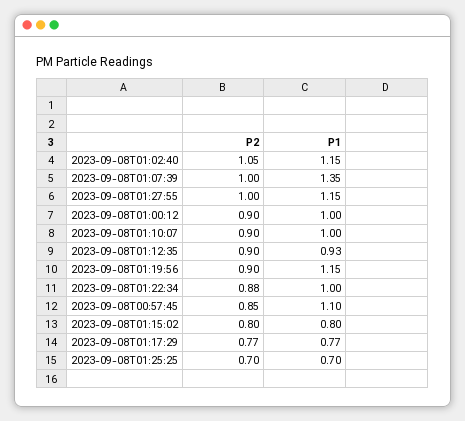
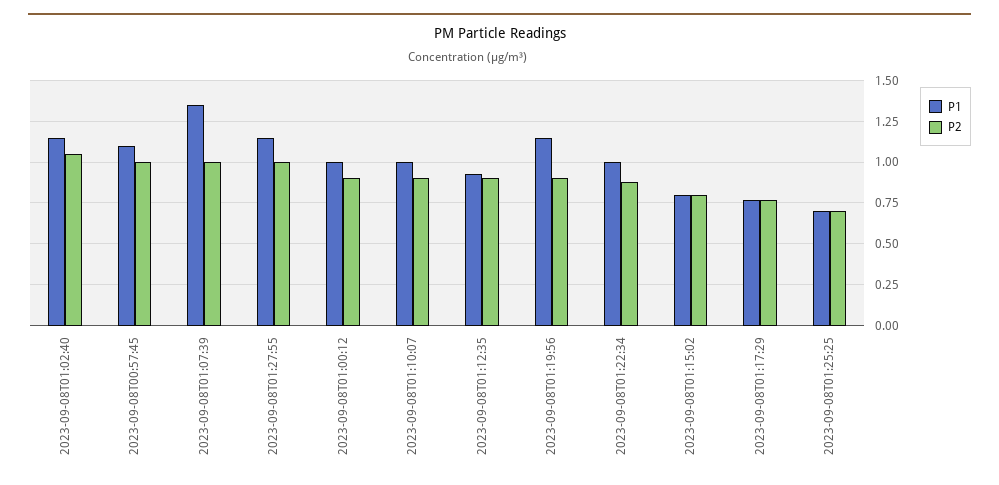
  {
    "P2": {
      "2023-09-08T01:02:40": 1.05,
      "2023-09-08T01:07:39": 1,
      "2023-09-08T01:27:55": 1,
      "2023-09-08T01:00:12": 0.9,
      "2023-09-08T01:10:07": 0.9,
      "2023-09-08T01:12:35": 0.9,
      "2023-09-08T01:19:56": 0.9,
      "2023-09-08T01:22:34": 0.88,
-     "2023-09-08T00:57:45": 0.85,
+     "2023-09-08T00:57:45": 1,
      "2023-09-08T01:15:02": 0.8,
      "2023-09-08T01:17:29": 0.77,
      "2023-09-08T01:25:25": 0.7
    },
    "P1": {
      "2023-09-08T01:02:40": 1.15,
      "2023-09-08T01:07:39": 1.35,
      "2023-09-08T01:27:55": 1.15,
      "2023-09-08T01:00:12": 1,
      "2023-09-08T01:10:07": 1,
      "2023-09-08T01:12:35": 0.93,
      "2023-09-08T01:19:56": 1.15,
      "2023-09-08T01:22:34": 1,
      "2023-09-08T00:57:45": 1.1,
      "2023-09-08T01:15:02": 0.8,
      "2023-09-08T01:17:29": 0.77,
      "2023-09-08T01:25:25": 0.7
    }
  }

